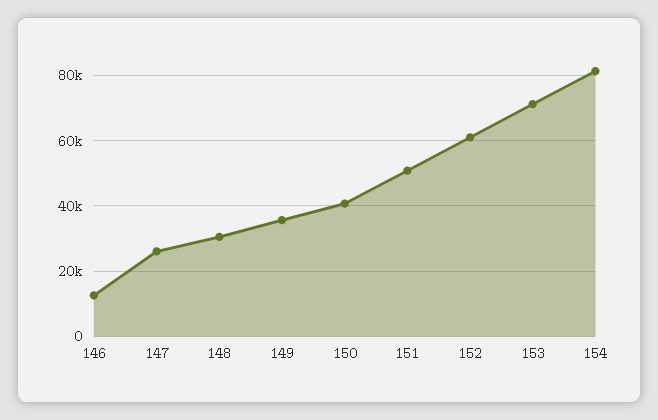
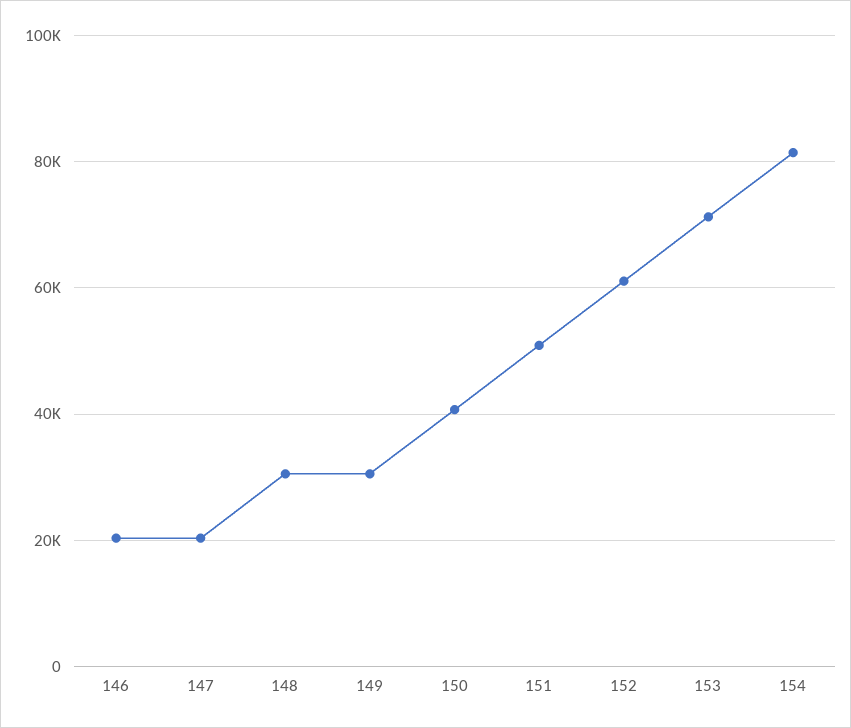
  {
-   "146": 12000,
+   "146": 20000,
-   "147": 26000,
+   "147": 20000,
    "148": 30000,
-   "149": 36000,
+   "149": 30000,
    "150": 40000,
    "151": 50000,
    "152": 62000,
    "153": 72000,
    "154": 82000
  }

